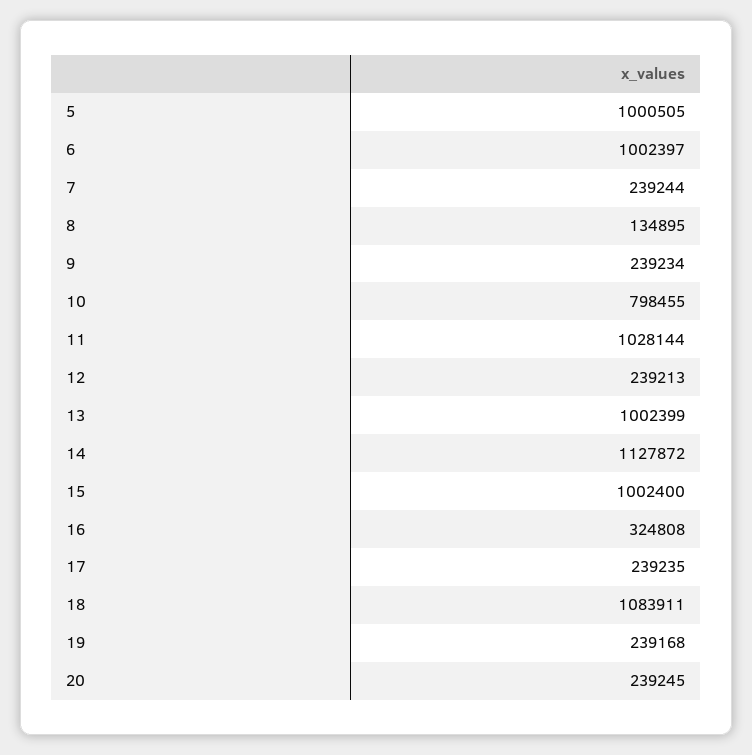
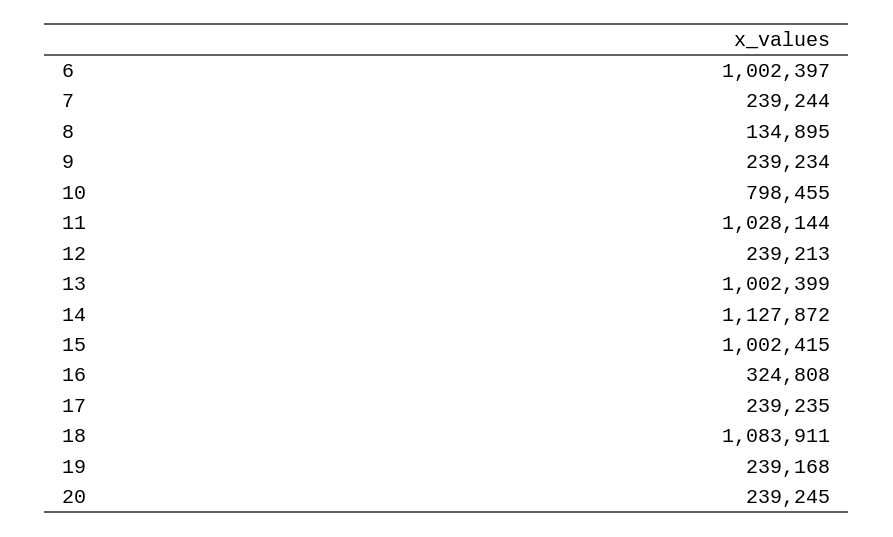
  {
-   "5": 1000505,
    "6": 1002397,
    "7": 239244,
    "8": 134895,
    "9": 239234,
    "10": 798455,
    "11": 1028144,
    "12": 239213,
    "13": 1002399,
    "14": 1127872,
-   "15": 1002400,
+   "15": 1002415,
    "16": 324808,
    "17": 239235,
    "18": 1083911,
    "19": 239168,
    "20": 239245
  }

